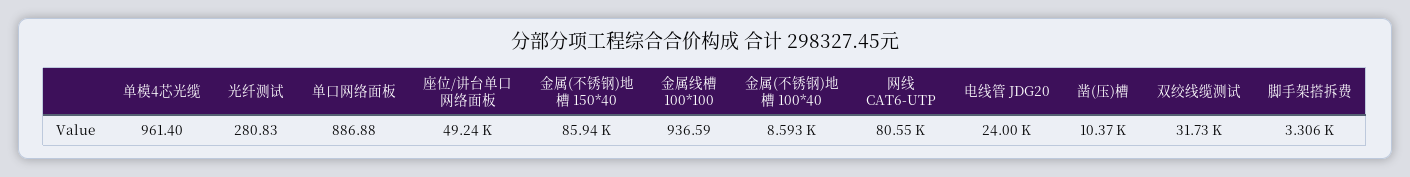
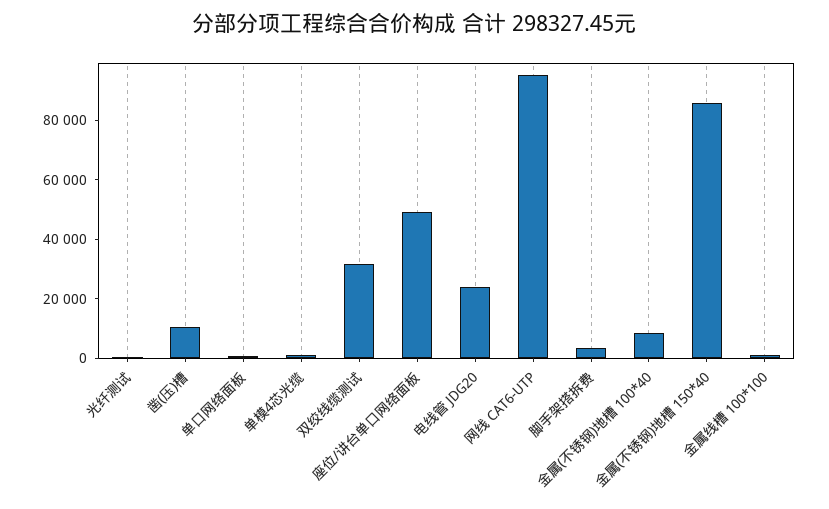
  {
    "单模4芯光缆": 961.4,
    "光纤测试": 280.83,
    "单口网络面板": 886.88,
    "座位/讲台单口网络面板": 49240,
    "金属(不锈钢)地槽 150*40": 85940,
    "金属线槽 100*100": 936.59,
    "金属(不锈钢)地槽 100*40": 8593,
-   "网线 CAT6-UTP": 80550,
+   "网线 CAT6-UTP": 95000,
    "电线管 JDG20": 24000,
    "凿(压)槽": 10370,
    "双绞线缆测试": 31730,
    "脚手架搭拆费": 3306
  }

